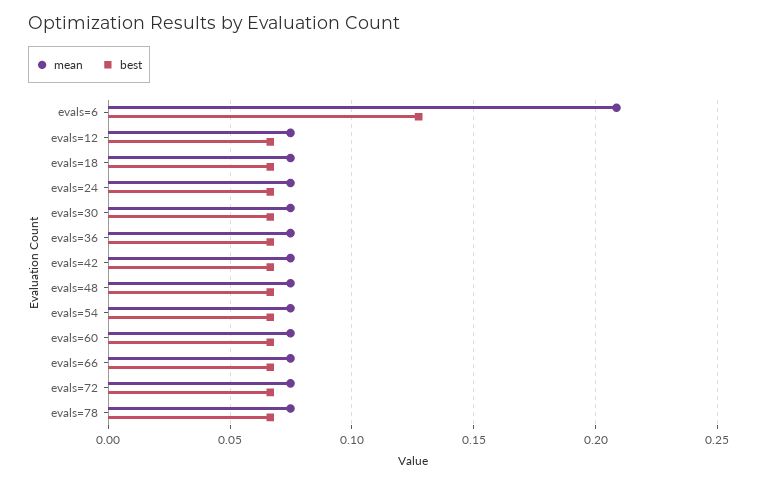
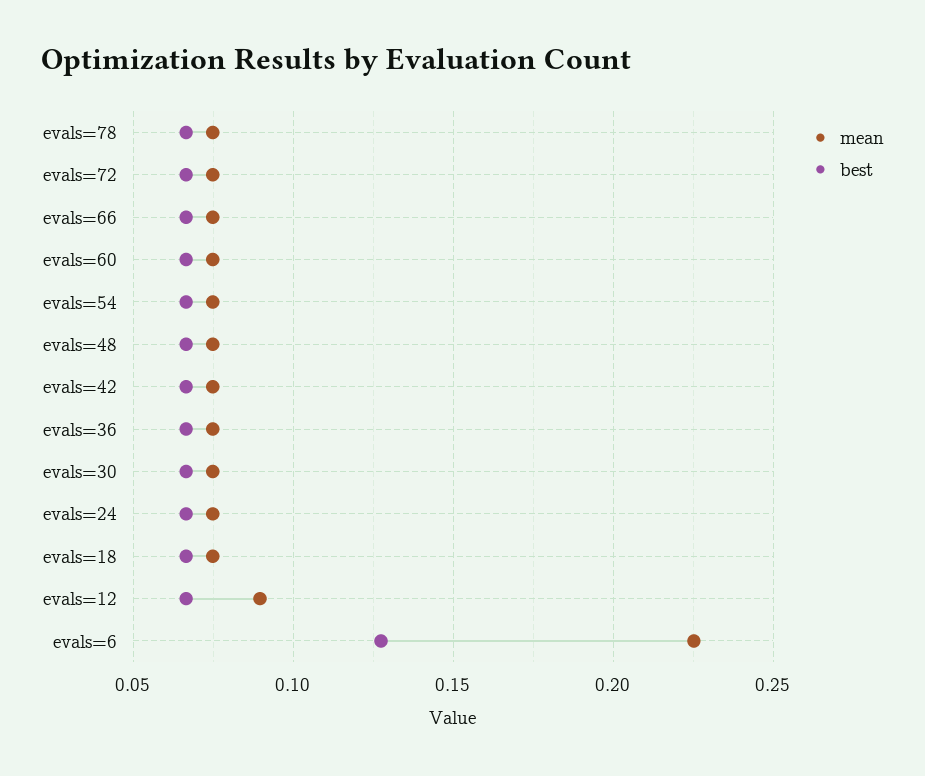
  {
    "mean": {
-     "evals=6": 0.21,
+     "evals=6": 0.225,
-     "evals=12": 0.075,
+     "evals=12": 0.09,
      "evals=18": 0.075,
      "evals=24": 0.075,
      "evals=30": 0.075,
      "evals=36": 0.075,
      "evals=42": 0.075,
      "evals=48": 0.075,
      "evals=54": 0.075,
      "evals=60": 0.075,
      "evals=66": 0.075,
      "evals=72": 0.075,
      "evals=78": 0.075
    },
    "best": {
      "evals=6": 0.125,
      "evals=12": 0.065,
      "evals=18": 0.065,
      "evals=24": 0.065,
      "evals=30": 0.065,
      "evals=36": 0.065,
      "evals=42": 0.065,
      "evals=48": 0.065,
      "evals=54": 0.065,
      "evals=60": 0.065,
      "evals=66": 0.065,
      "evals=72": 0.065,
      "evals=78": 0.065
    }
  }

